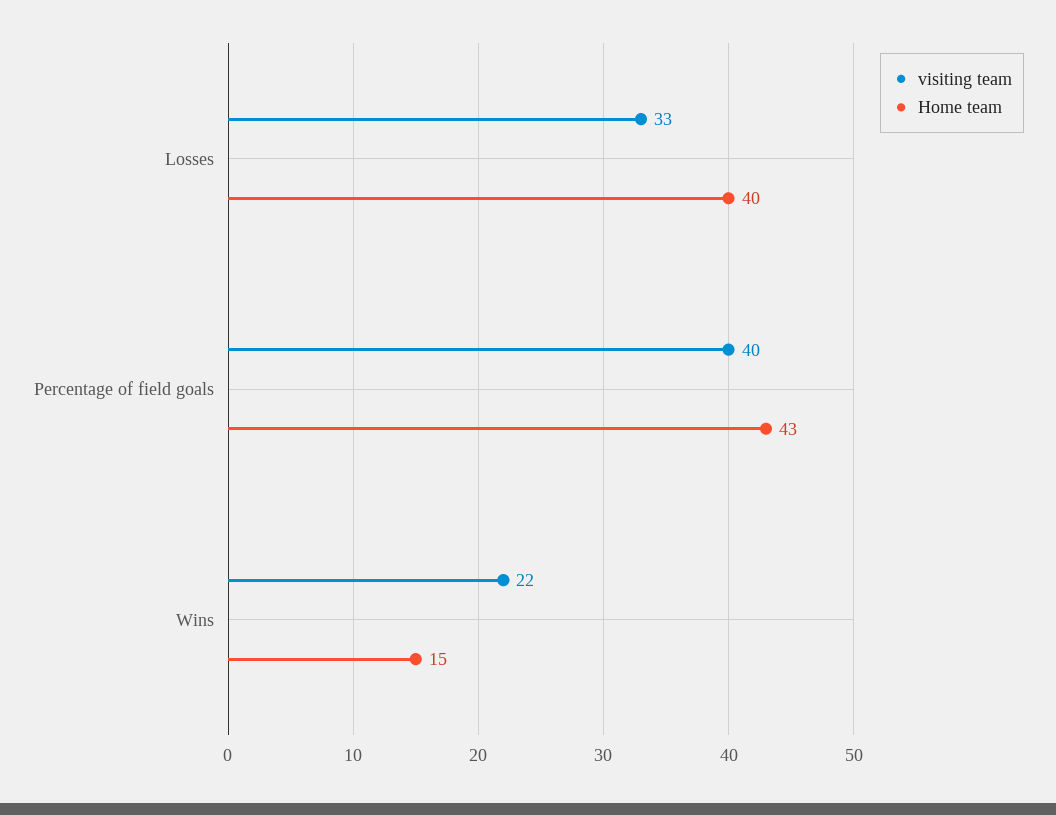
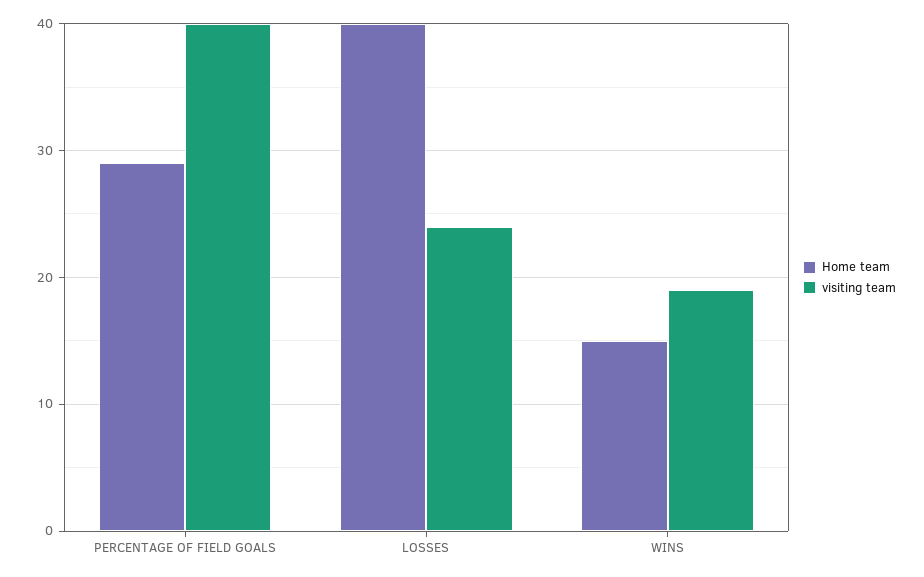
  {
    "visiting team": {
-     "Losses": 33,
+     "Losses": 24,
      "Percentage of field goals": 40,
-     "Wins": 22
+     "Wins": 19
    },
    "Home team": {
      "Losses": 40,
-     "Percentage of field goals": 43,
+     "Percentage of field goals": 29,
      "Wins": 15
    }
  }

